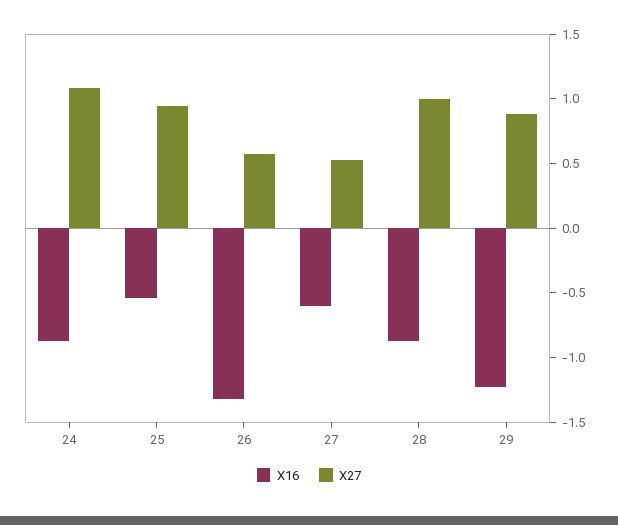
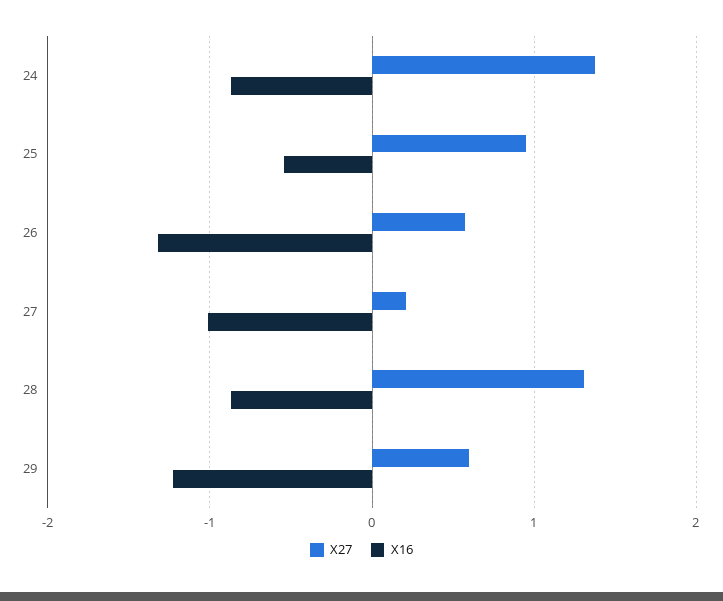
  {
    "X16": {
      "24": -0.9,
      "25": -0.5,
      "26": -1.3,
-     "27": -0.6,
+     "27": -1,
      "28": -0.9,
      "29": -1.2
    },
    "X27": {
-     "24": 1.1,
+     "24": 1.4,
      "25": 0.9,
      "26": 0.6,
-     "27": 0.5,
+     "27": 0.2,
-     "28": 1,
+     "28": 1.3,
-     "29": 0.9
+     "29": 0.6
    }
  }

